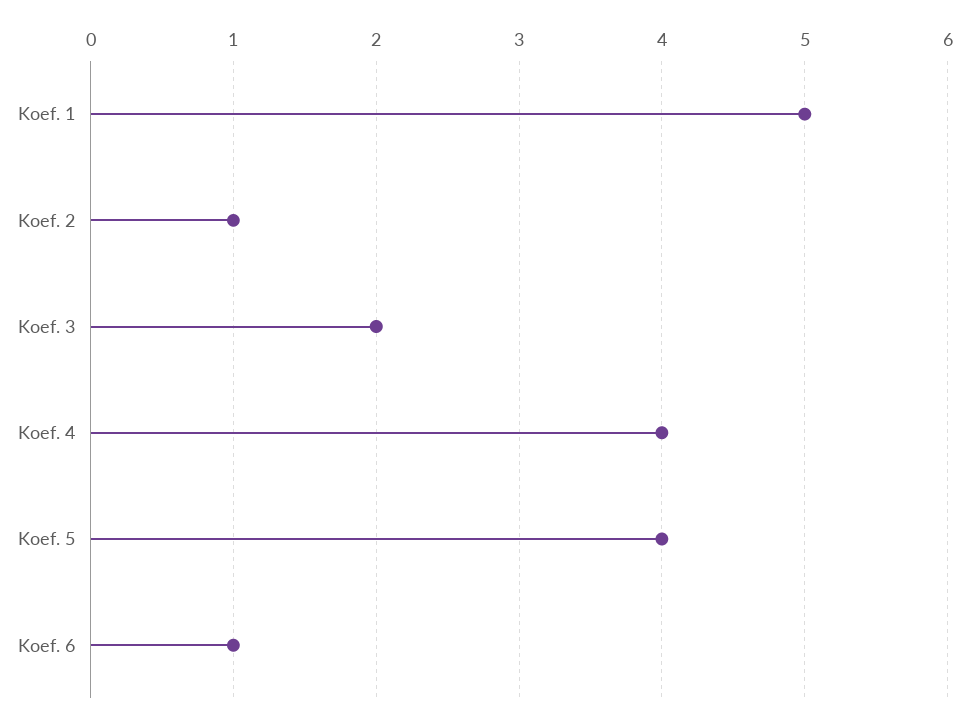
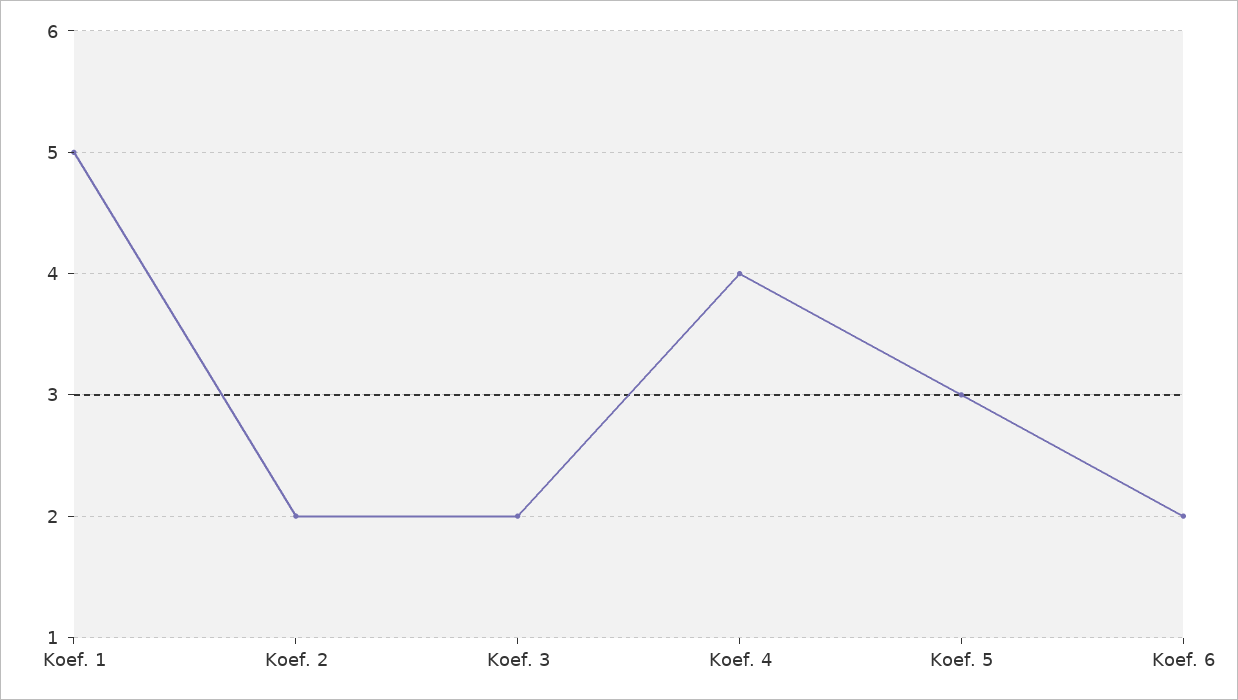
  {
    "Koef. 1": 5,
-   "Koef. 2": 1,
+   "Koef. 2": 2,
    "Koef. 3": 2,
    "Koef. 4": 4,
-   "Koef. 5": 4,
+   "Koef. 5": 3,
-   "Koef. 6": 1
+   "Koef. 6": 2
  }

